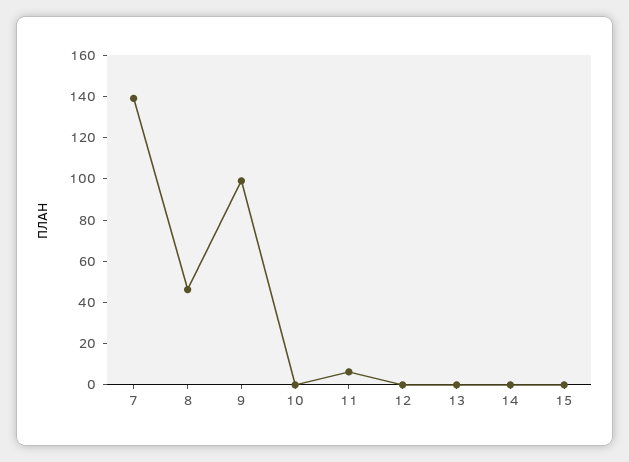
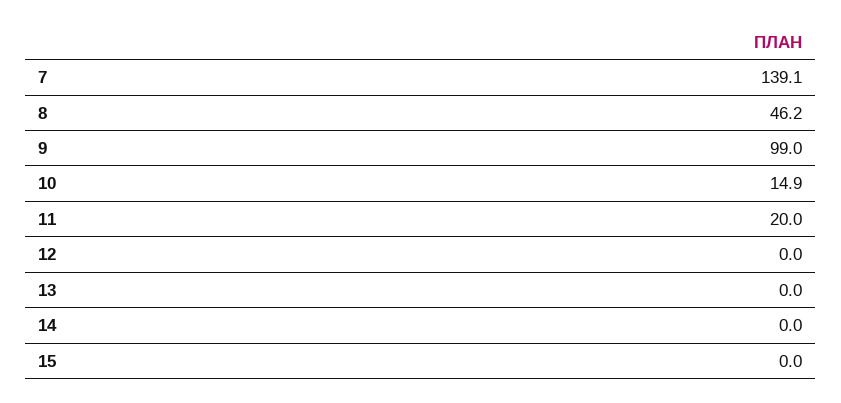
  {
    "7": 139.1,
    "8": 46.2,
    "9": 99,
-   "10": 0,
+   "10": 14.9,
-   "11": 5,
+   "11": 20,
    "12": 0,
    "13": 0,
    "14": 0,
    "15": 0
  }

